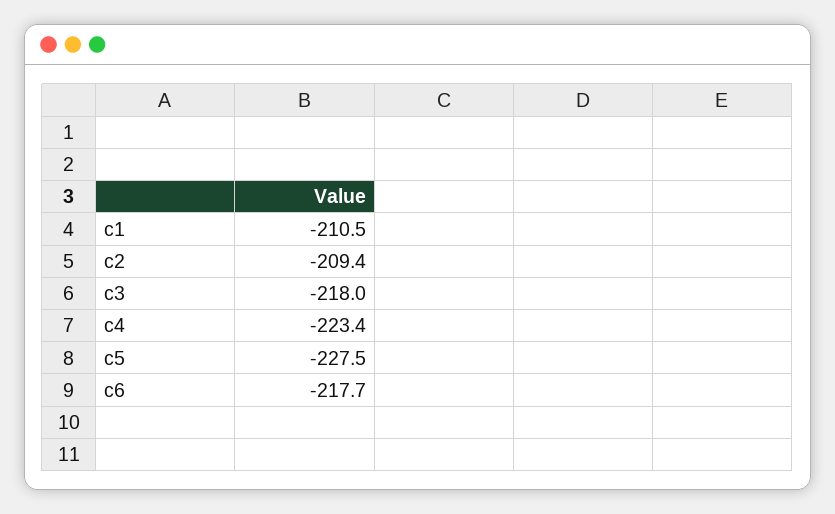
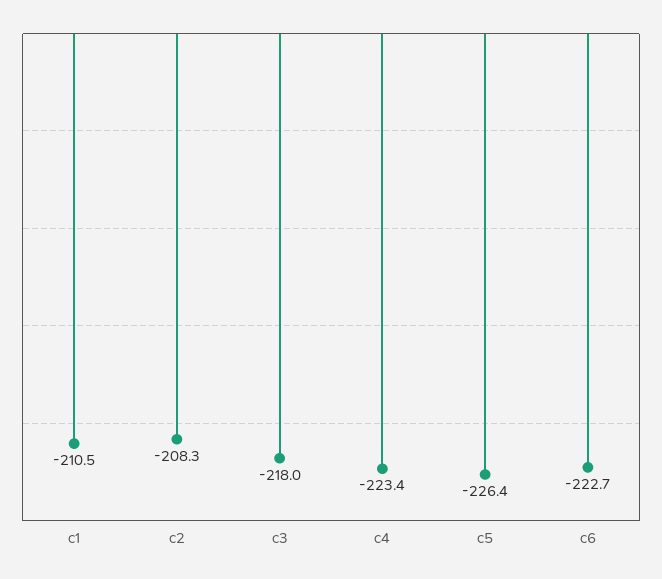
  {
    "c1": -210.5,
-   "c2": -209.4,
+   "c2": -208.3,
    "c3": -218,
    "c4": -223.4,
-   "c5": -227.5,
+   "c5": -226.4,
-   "c6": -217.7
+   "c6": -222.7
  }

